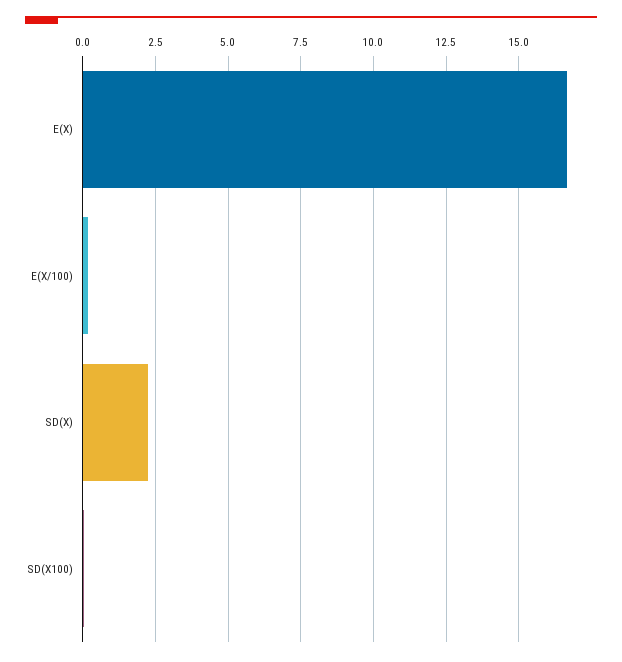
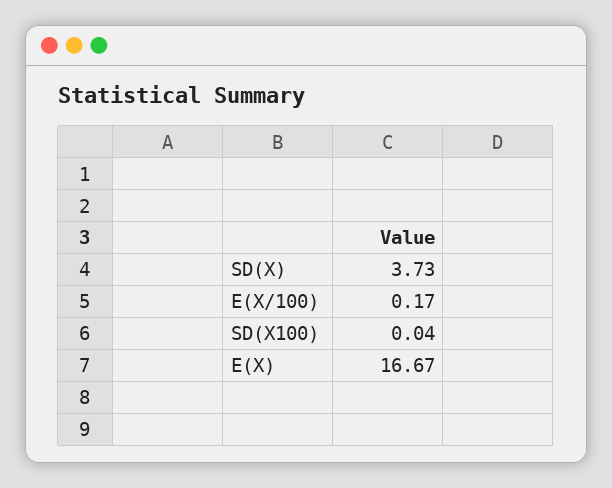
  {
    "E(X)": 16.67,
    "E(X/100)": 0.17,
-   "SD(X)": 2.25,
+   "SD(X)": 3.73,
    "SD(X100)": 0.04
  }

